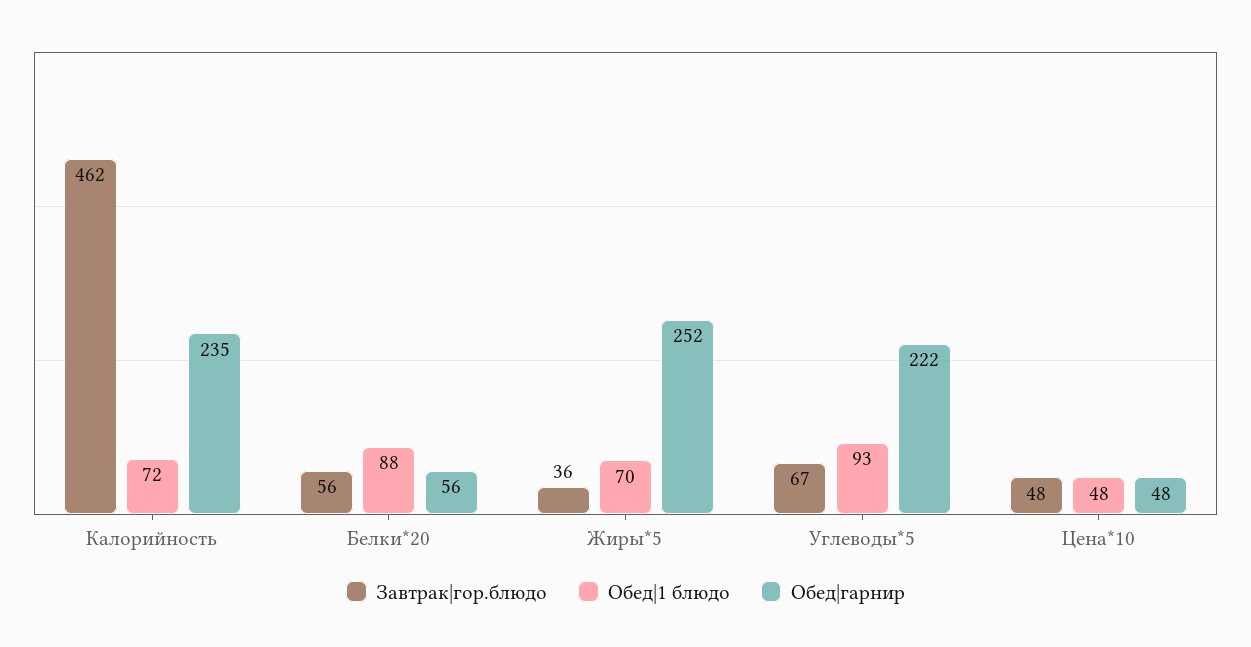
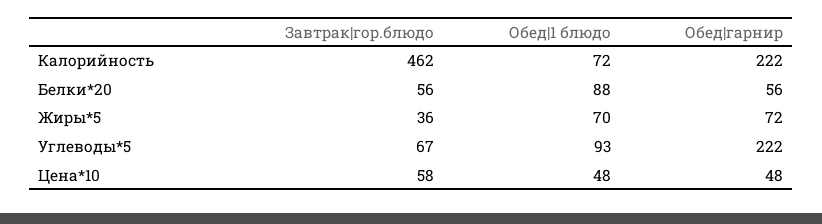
  {
    "Завтрак|гор.блюдо": {
      "Калорийность": 462,
      "Белки*20": 56,
      "Жиры*5": 36,
      "Углеводы*5": 67,
-     "Цена*10": 48
+     "Цена*10": 58
    },
    "Обед|1 блюдо": {
      "Калорийность": 72,
      "Белки*20": 88,
      "Жиры*5": 70,
      "Углеводы*5": 93,
      "Цена*10": 48
    },
    "Обед|гарнир": {
-     "Калорийность": 235,
+     "Калорийность": 222,
      "Белки*20": 56,
-     "Жиры*5": 252,
+     "Жиры*5": 72,
      "Углеводы*5": 222,
      "Цена*10": 48
    }
  }

